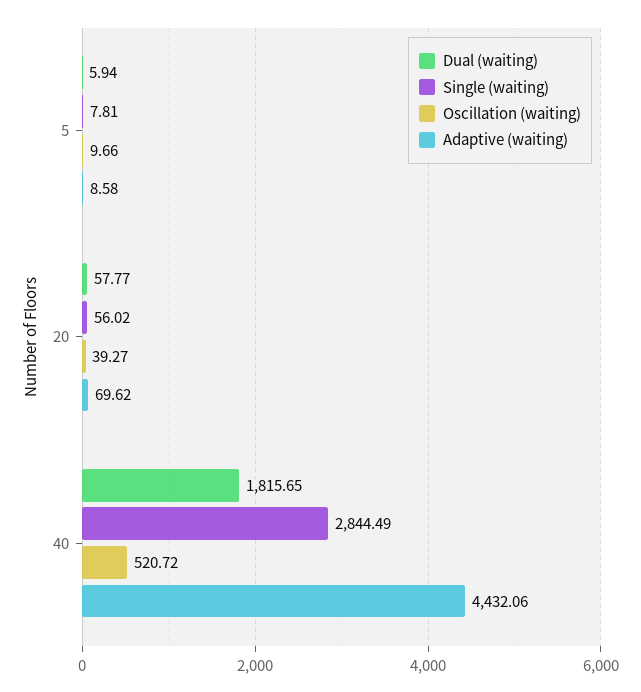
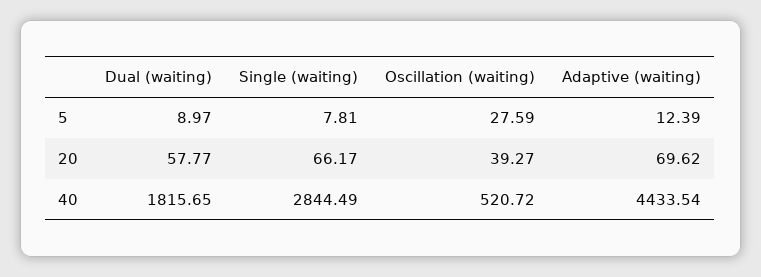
  {
    "Dual (waiting)": {
-     "5": 5.94,
+     "5": 8.97,
      "20": 57.77,
      "40": 1815.65
    },
    "Single (waiting)": {
      "5": 7.81,
-     "20": 56.02,
+     "20": 66.17,
      "40": 2844.49
    },
    "Oscillation (waiting)": {
-     "5": 9.66,
+     "5": 27.59,
      "20": 39.27,
      "40": 520.72
    },
    "Adaptive (waiting)": {
-     "5": 8.58,
+     "5": 12.39,
      "20": 69.62,
-     "40": 4432.06
+     "40": 4433.54
    }
  }

